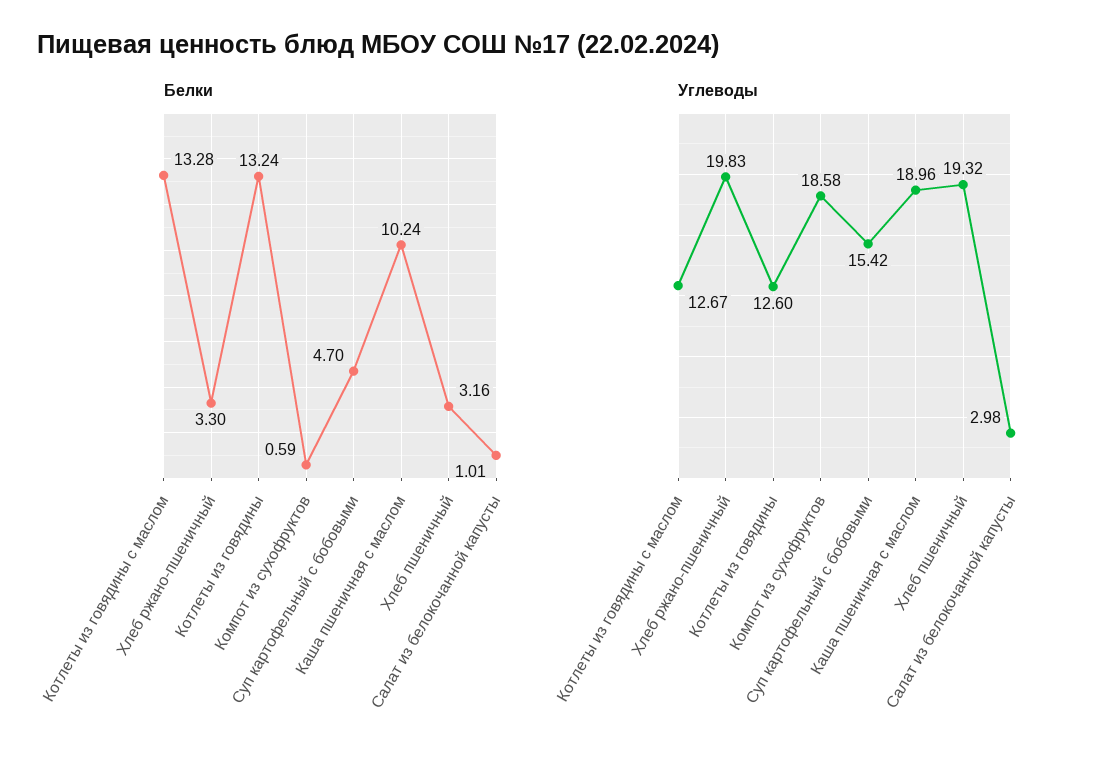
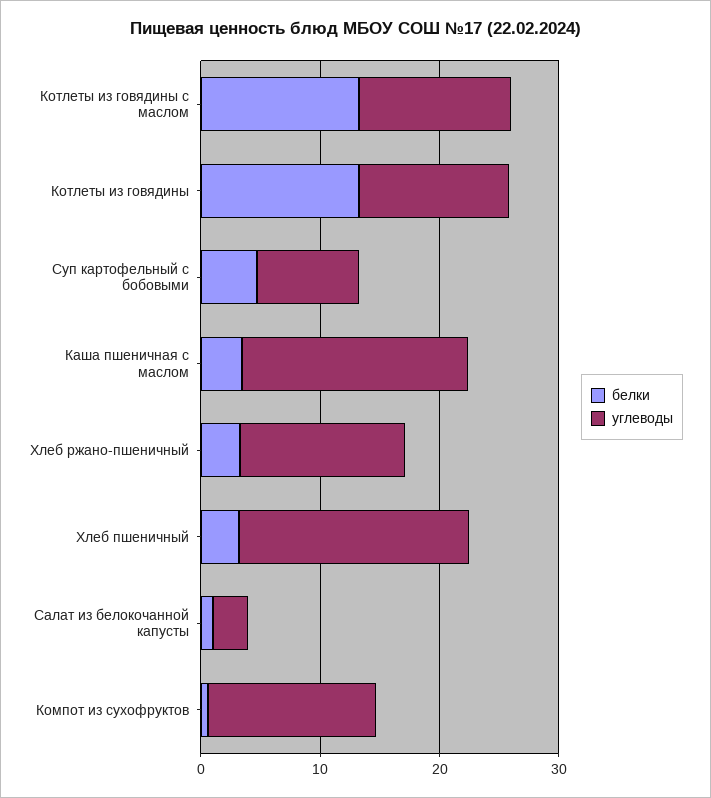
  {
    "Белки": {
      "Котлеты из говядины с маслом": 13.28,
      "Хлеб ржано-пшеничный": 3.3,
      "Котлеты из говядины": 13.24,
      "Компот из сухофруктов": 0.59,
      "Суп картофельный с бобовыми": 4.7,
-     "Каша пшеничная с маслом": 10.24,
+     "Каша пшеничная с маслом": 4,
      "Хлеб пшеничный": 3.16,
      "Салат из белокочанной капусты": 1.01
    },
    "Углеводы": {
      "Котлеты из говядины с маслом": 12.67,
-     "Хлеб ржано-пшеничный": 19.83,
+     "Хлеб ржано-пшеничный": 14,
      "Котлеты из говядины": 12.6,
-     "Компот из сухофруктов": 18.58,
+     "Компот из сухофруктов": 14,
-     "Суп картофельный с бобовыми": 15.42,
+     "Суп картофельный с бобовыми": 8,
      "Каша пшеничная с маслом": 18.96,
      "Хлеб пшеничный": 19.32,
      "Салат из белокочанной капусты": 2.98
    }
  }

